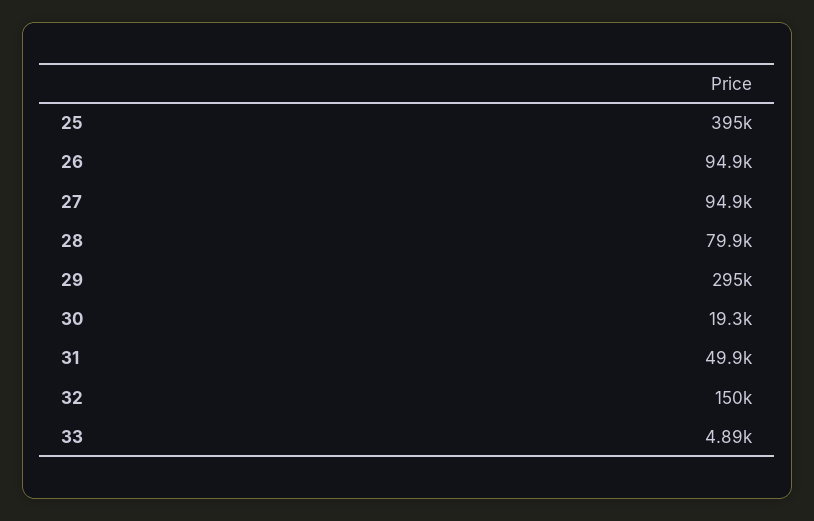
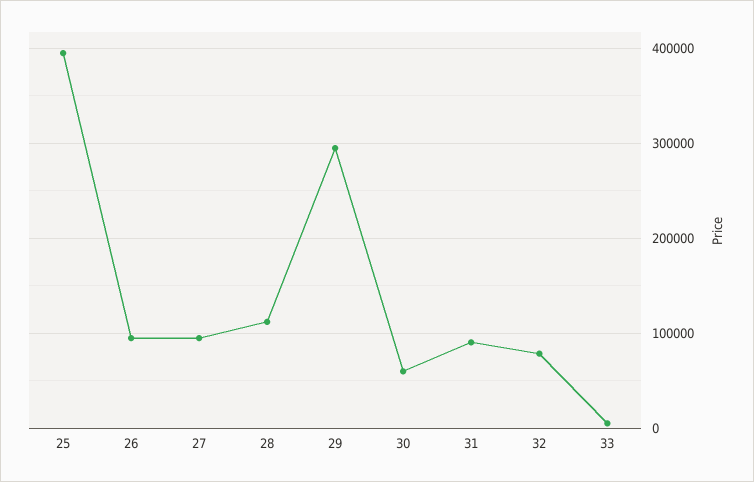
  {
    "25": 395000,
    "26": 94900,
    "27": 94900,
-   "28": 79900,
+   "28": 110000,
    "29": 295000,
-   "30": 19300,
+   "30": 60000,
-   "31": 49900,
+   "31": 90000,
-   "32": 150000,
+   "32": 80000,
    "33": 4890
  }

